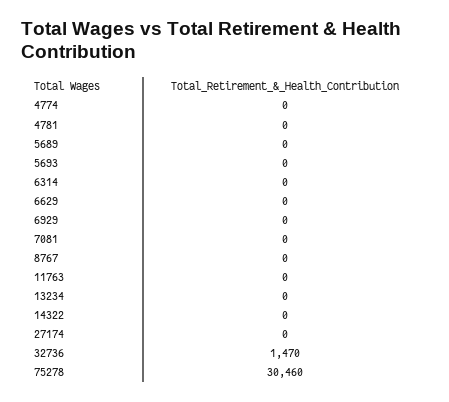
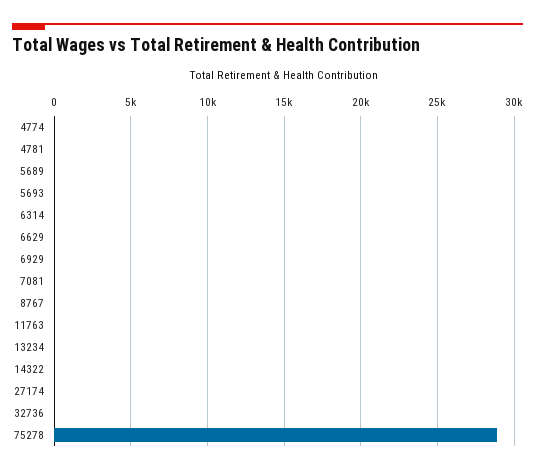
  {
    "4774": 0,
    "4781": 0,
    "5689": 0,
    "5693": 0,
    "6314": 0,
    "6629": 0,
    "6929": 0,
    "7081": 0,
    "8767": 0,
    "11763": 0,
    "13234": 0,
    "14322": 0,
    "27174": 0,
-   "32736": 1470,
+   "32736": 0,
-   "75278": 30460
+   "75278": 29000
  }

